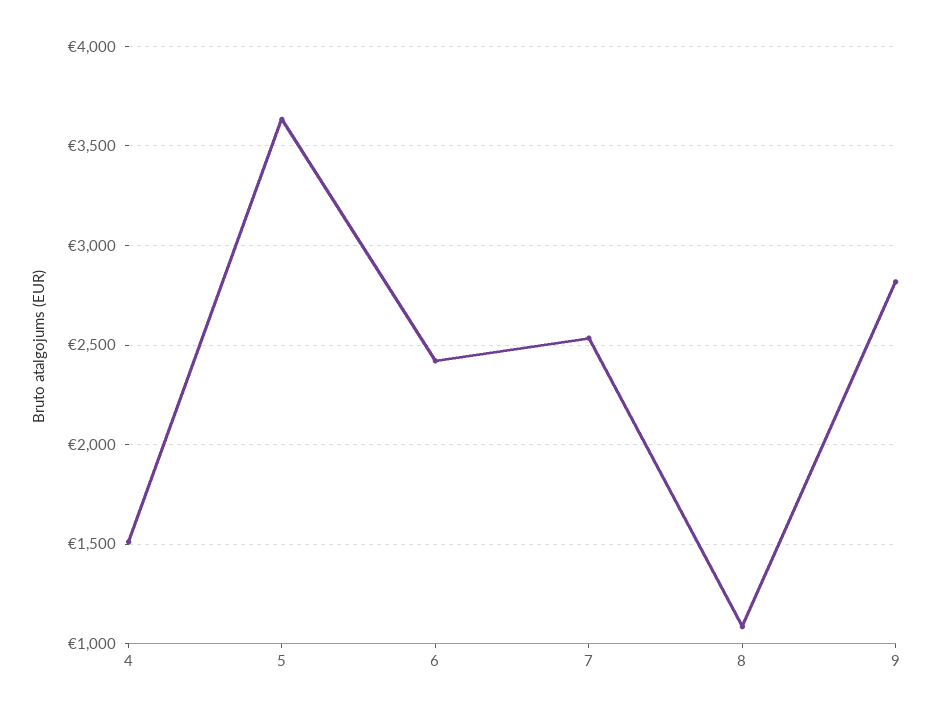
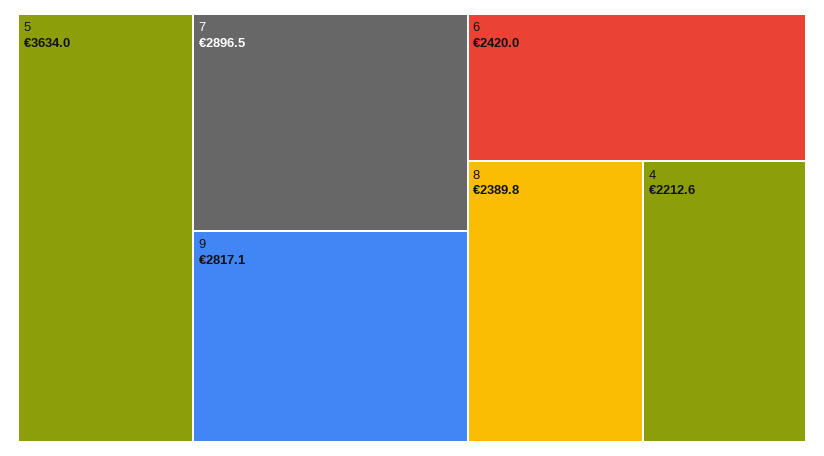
  {
-   "4": 1500,
+   "4": 2212.6,
    "5": 3634,
    "6": 2420,
-   "7": 2550,
+   "7": 2896.5,
-   "8": 1100,
+   "8": 2389.8,
    "9": 2817.1
  }

